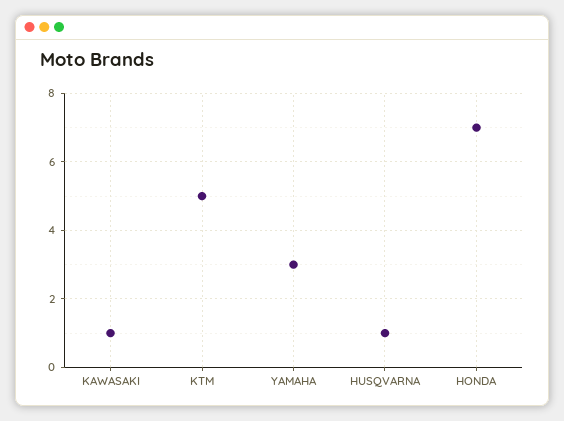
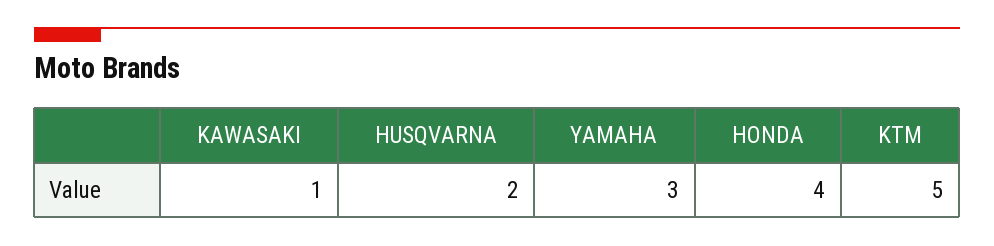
  {
    "KAWASAKI": 1,
    "KTM": 5,
    "YAMAHA": 3,
-   "HUSQVARNA": 1,
+   "HUSQVARNA": 2,
-   "HONDA": 7
+   "HONDA": 4
  }

